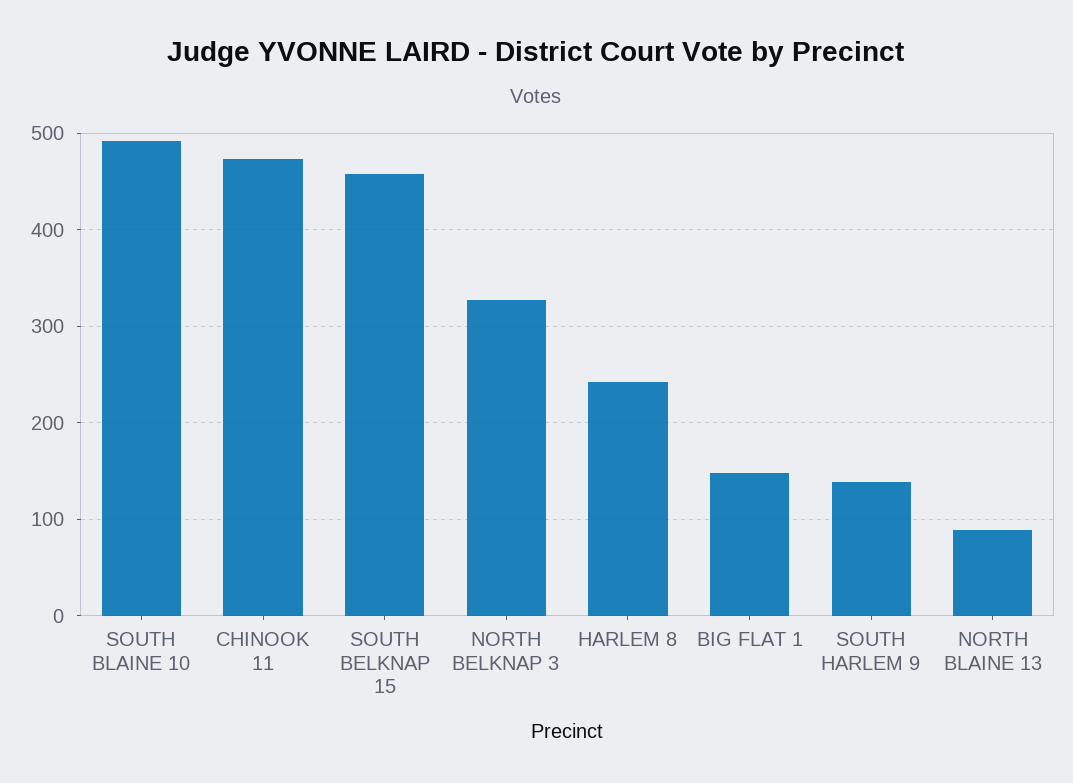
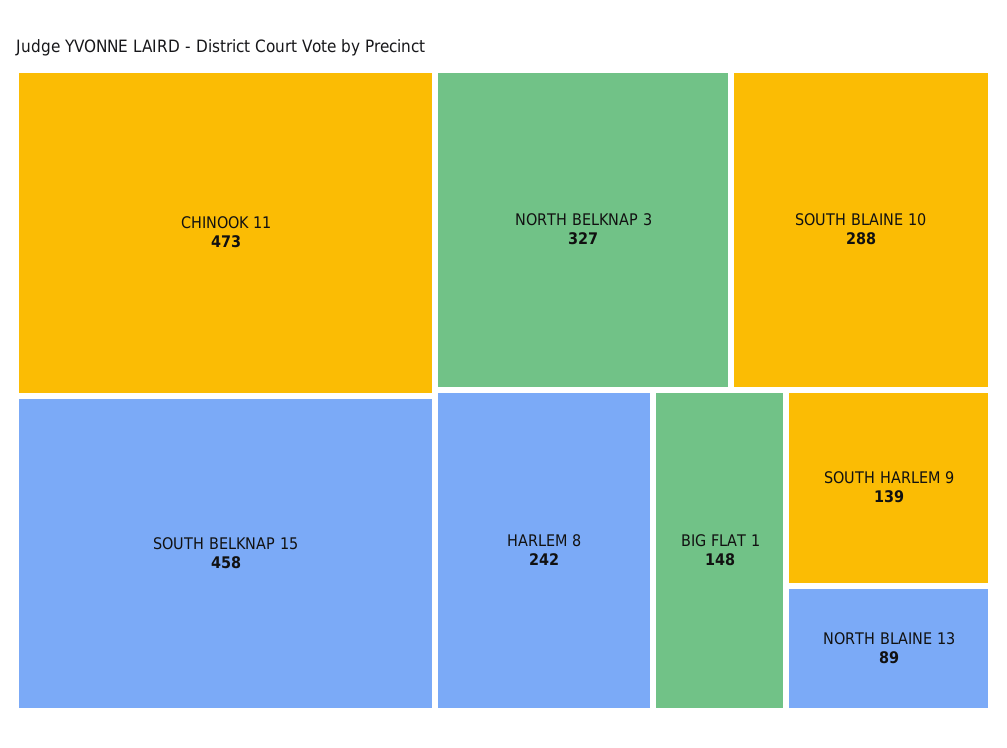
  {
-   "SOUTH BLAINE 10": 490,
+   "SOUTH BLAINE 10": 288,
    "CHINOOK 11": 473,
    "SOUTH BELKNAP 15": 458,
    "NORTH BELKNAP 3": 327,
    "HARLEM 8": 242,
    "BIG FLAT 1": 148,
    "SOUTH HARLEM 9": 139,
    "NORTH BLAINE 13": 89
  }

